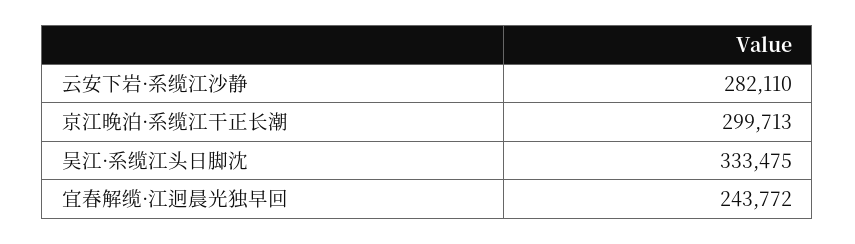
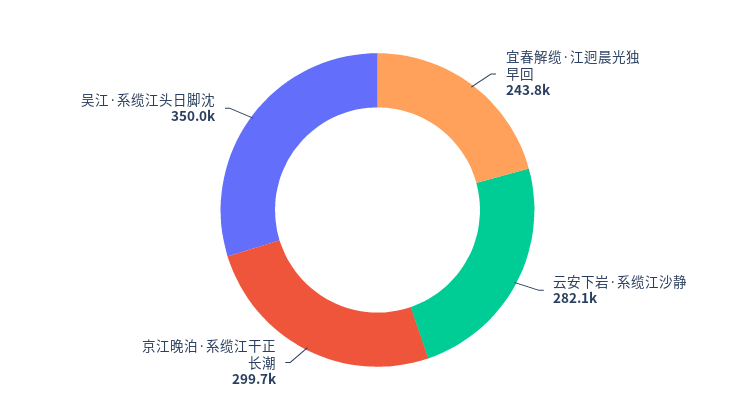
  {
    "云安下岩·系缆江沙静": 282110,
    "京江晚泊·系缆江干正长潮": 299713,
-   "吴江·系缆江头日脚沈": 333475,
+   "吴江·系缆江头日脚沈": 350000,
    "宜春解缆·江迥晨光独早回": 243772
  }

